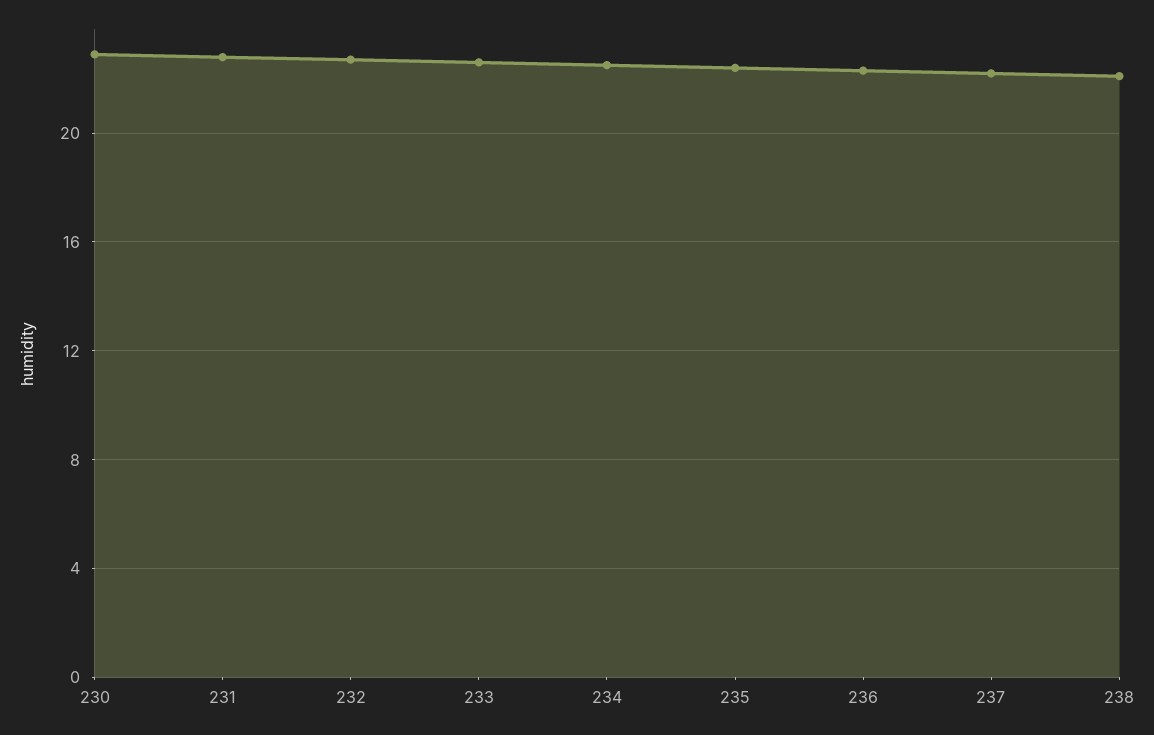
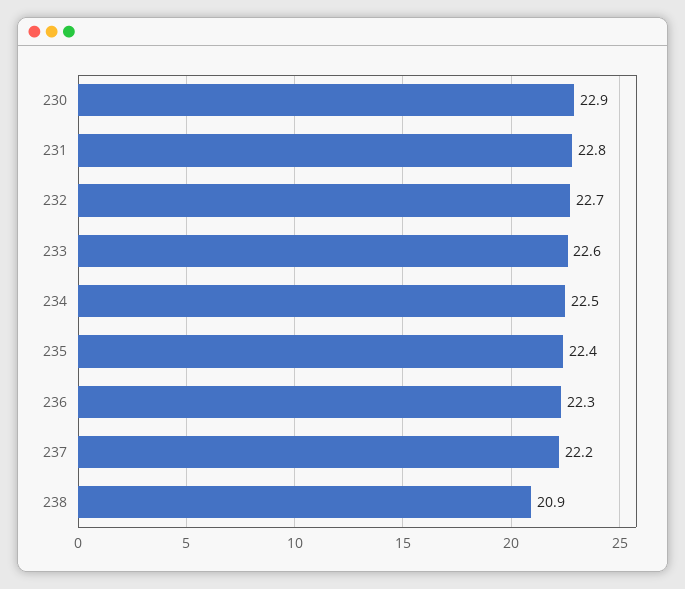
  {
    "230": 22.9,
    "231": 22.8,
    "232": 22.7,
    "233": 22.6,
    "234": 22.5,
    "235": 22.4,
    "236": 22.3,
    "237": 22.2,
-   "238": 22
+   "238": 20.9
  }

